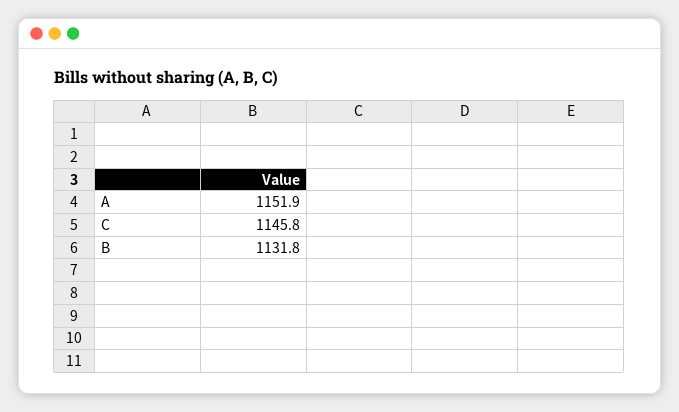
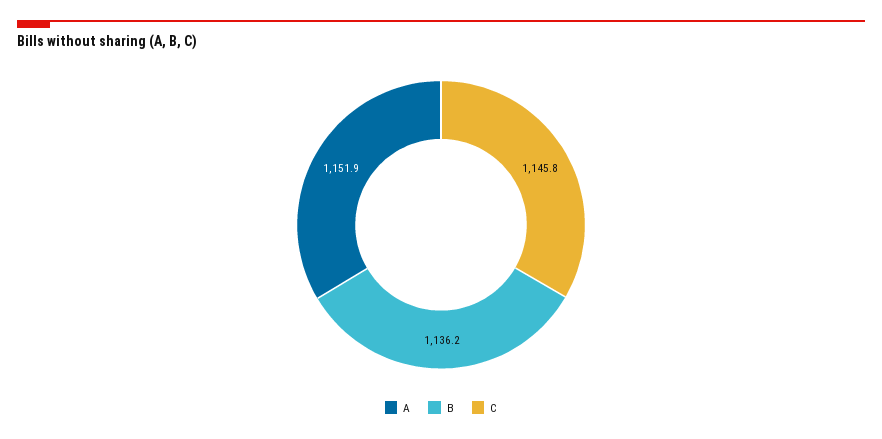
  {
    "A": 1151.9,
    "C": 1145.8,
-   "B": 1131.8
+   "B": 1136.2
  }

